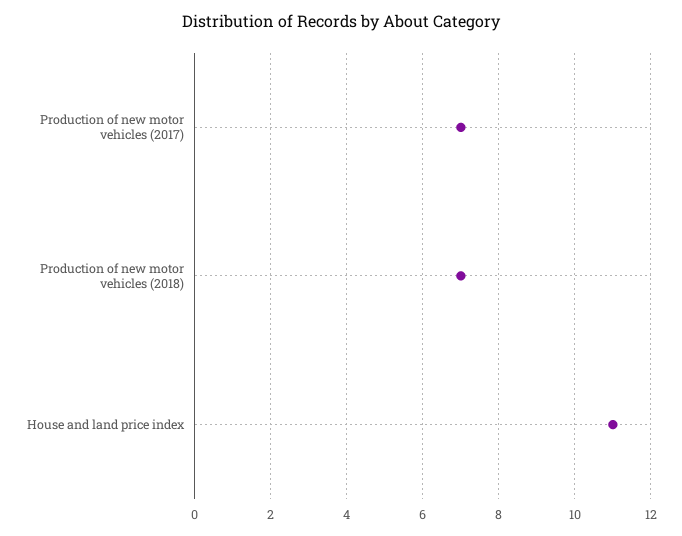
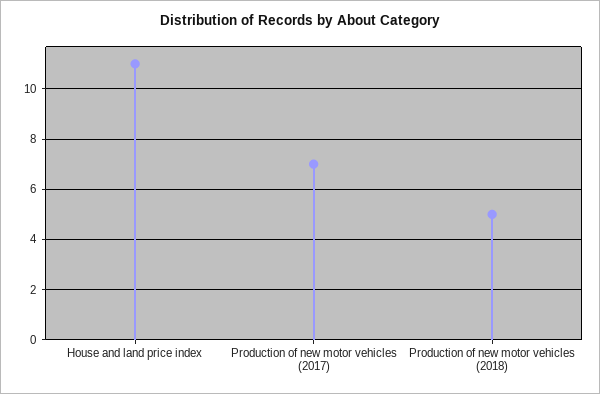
  {
    "Production of new motor vehicles (2017)": 7,
-   "Production of new motor vehicles (2018)": 7,
+   "Production of new motor vehicles (2018)": 5,
    "House and land price index": 11
  }

